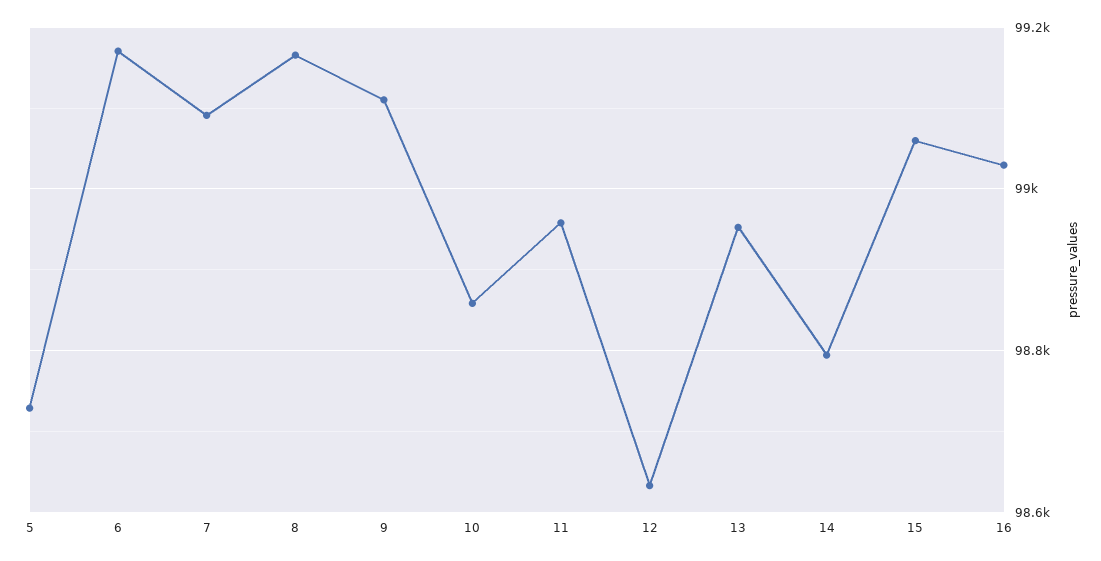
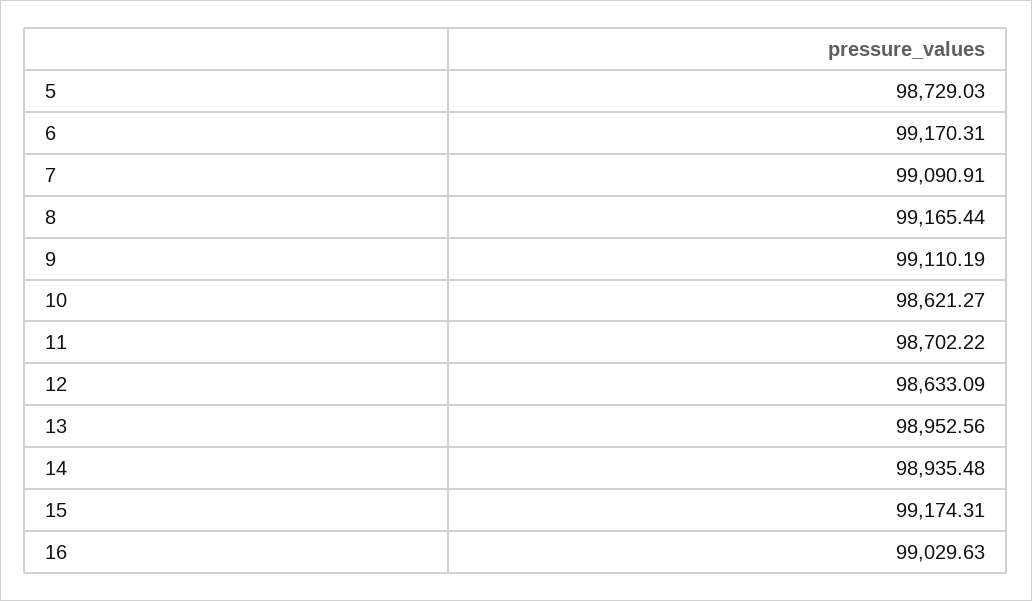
  {
    "5": 98729.03,
    "6": 99170.31,
    "7": 99090.91,
    "8": 99165.44,
    "9": 99110.19,
-   "10": 98860,
+   "10": 98621.27,
-   "11": 98960,
+   "11": 98702.22,
    "12": 98633.09,
    "13": 98952.56,
-   "14": 98800,
+   "14": 98935.48,
-   "15": 99060,
+   "15": 99174.31,
    "16": 99029.63
  }

